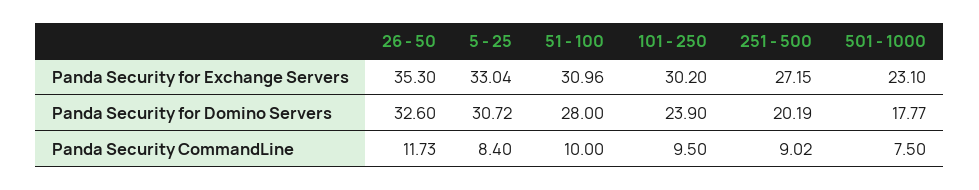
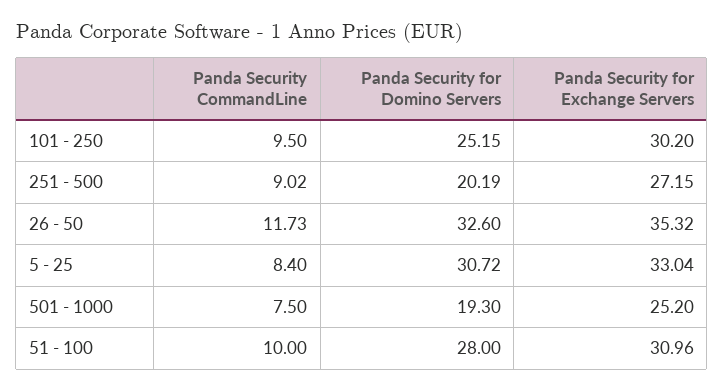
  {
    "26 - 50": {
-     "Panda Security for Exchange Servers": 35.3,
+     "Panda Security for Exchange Servers": 35.32,
      "Panda Security for Domino Servers": 32.6,
      "Panda Security CommandLine": 11.73
    },
    "5 - 25": {
      "Panda Security for Exchange Servers": 33.04,
      "Panda Security for Domino Servers": 30.72,
      "Panda Security CommandLine": 8.4
    },
    "51 - 100": {
      "Panda Security for Exchange Servers": 30.96,
      "Panda Security for Domino Servers": 28,
      "Panda Security CommandLine": 10
    },
    "101 - 250": {
      "Panda Security for Exchange Servers": 30.2,
-     "Panda Security for Domino Servers": 23.9,
+     "Panda Security for Domino Servers": 25.15,
      "Panda Security CommandLine": 9.5
    },
    "251 - 500": {
      "Panda Security for Exchange Servers": 27.15,
      "Panda Security for Domino Servers": 20.19,
      "Panda Security CommandLine": 9.02
    },
    "501 - 1000": {
-     "Panda Security for Exchange Servers": 23.1,
+     "Panda Security for Exchange Servers": 25.2,
-     "Panda Security for Domino Servers": 17.77,
+     "Panda Security for Domino Servers": 19.3,
      "Panda Security CommandLine": 7.5
    }
  }

